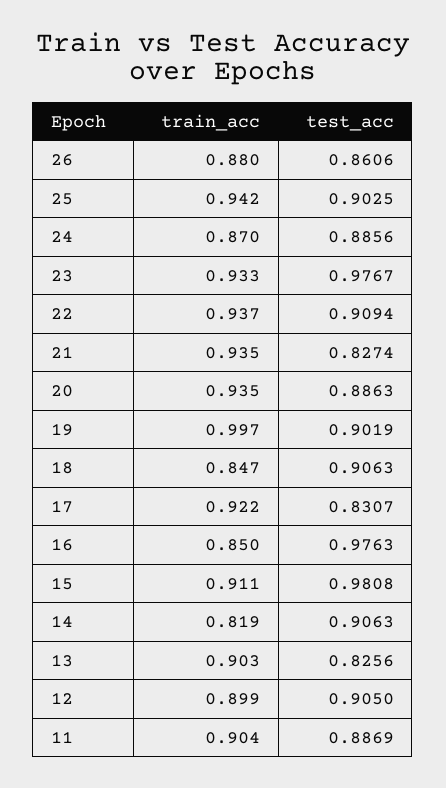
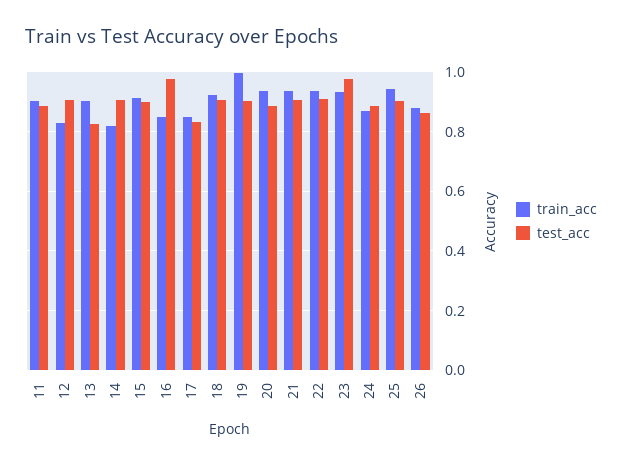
  {
    "train_acc": {
      "26": 0.88,
      "25": 0.942,
      "24": 0.87,
      "23": 0.933,
      "22": 0.937,
      "21": 0.935,
      "20": 0.935,
      "19": 0.997,
-     "18": 0.847,
+     "18": 0.925,
-     "17": 0.922,
+     "17": 0.85,
      "16": 0.85,
      "15": 0.911,
      "14": 0.819,
      "13": 0.903,
-     "12": 0.899,
+     "12": 0.825,
      "11": 0.904
    },
    "test_acc": {
      "26": 0.8606,
      "25": 0.9025,
      "24": 0.8856,
      "23": 0.9767,
      "22": 0.9094,
-     "21": 0.8274,
+     "21": 0.9,
      "20": 0.8863,
      "19": 0.9019,
      "18": 0.9063,
      "17": 0.8307,
      "16": 0.9763,
-     "15": 0.9808,
+     "15": 0.9,
      "14": 0.9063,
      "13": 0.8256,
      "12": 0.905,
      "11": 0.8869
    }
  }

